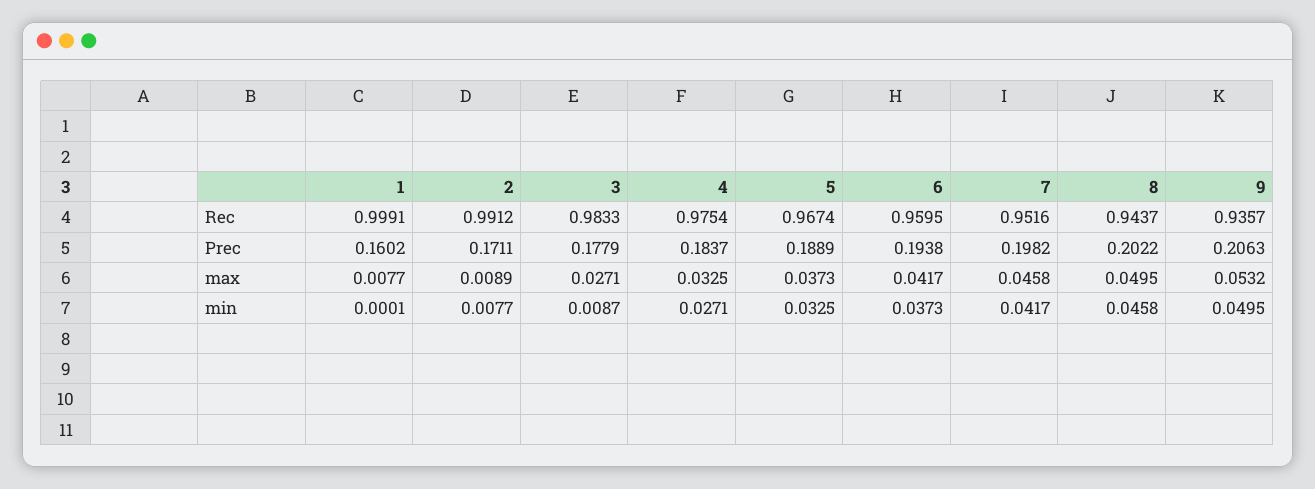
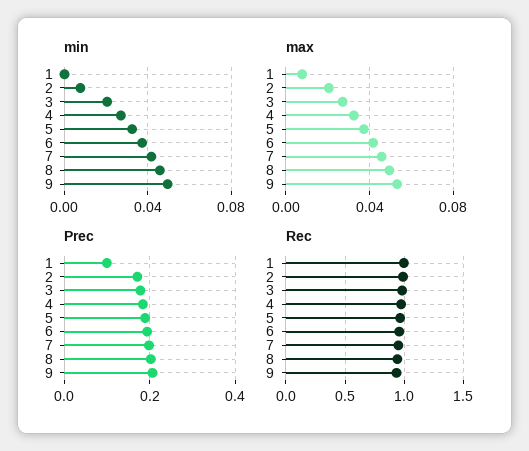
  {
    "Rec": {
      "1": 0.9991,
      "2": 0.9912,
      "3": 0.9833,
      "4": 0.9754,
      "5": 0.9674,
      "6": 0.9595,
      "7": 0.9516,
      "8": 0.9437,
      "9": 0.9357
    },
    "Prec": {
-     "1": 0.1602,
+     "1": 0.1,
      "2": 0.1711,
      "3": 0.1779,
      "4": 0.1837,
      "5": 0.1889,
      "6": 0.1938,
      "7": 0.1982,
      "8": 0.2022,
      "9": 0.2063
    },
    "max": {
      "1": 0.0077,
-     "2": 0.0089,
+     "2": 0.02,
      "3": 0.0271,
      "4": 0.0325,
      "5": 0.0373,
      "6": 0.0417,
      "7": 0.0458,
      "8": 0.0495,
      "9": 0.0532
    },
    "min": {
      "1": 0.0001,
      "2": 0.0077,
-     "3": 0.0087,
+     "3": 0.02,
      "4": 0.0271,
      "5": 0.0325,
      "6": 0.0373,
      "7": 0.0417,
      "8": 0.0458,
      "9": 0.0495
    }
  }

